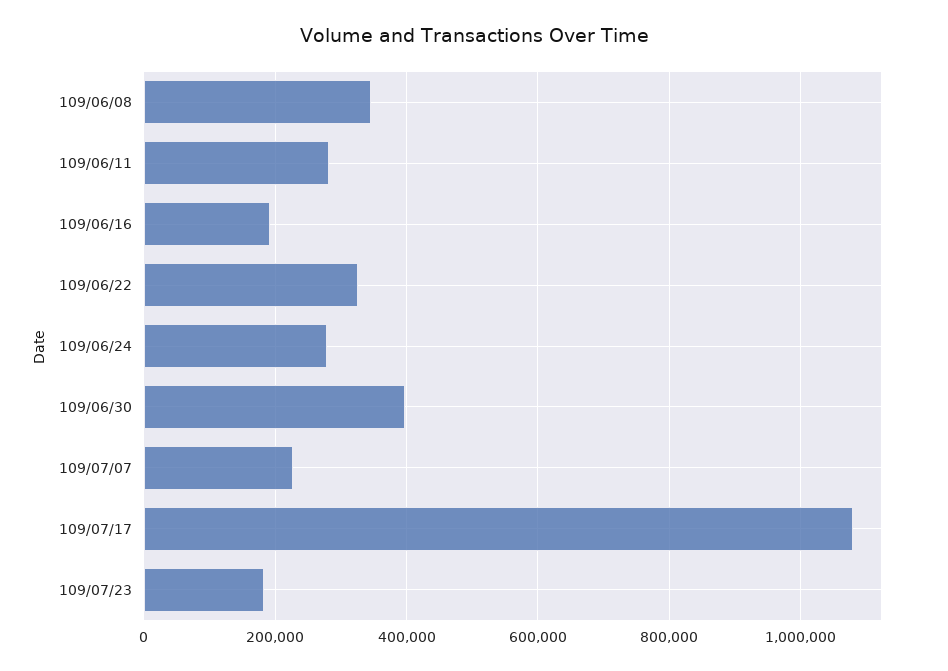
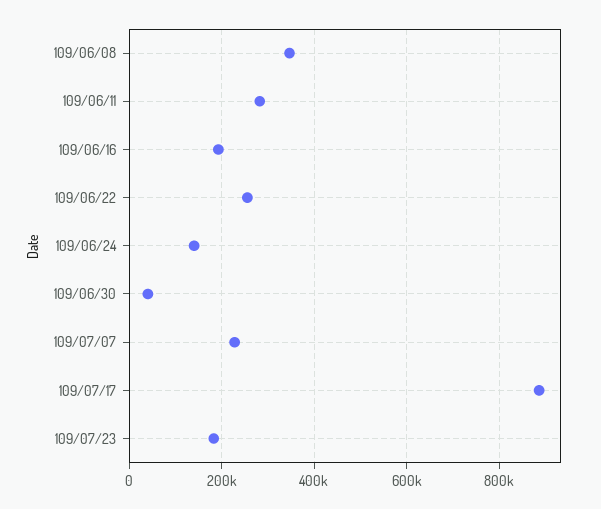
  {
    "109/06/08": 340000,
    "109/06/11": 280000,
    "109/06/16": 200000,
-   "109/06/22": 320000,
+   "109/06/22": 260000,
-   "109/06/24": 280000,
+   "109/06/24": 140000,
-   "109/06/30": 400000,
+   "109/06/30": 40000,
    "109/07/07": 220000,
-   "109/07/17": 1080000,
+   "109/07/17": 880000,
    "109/07/23": 180000
  }

